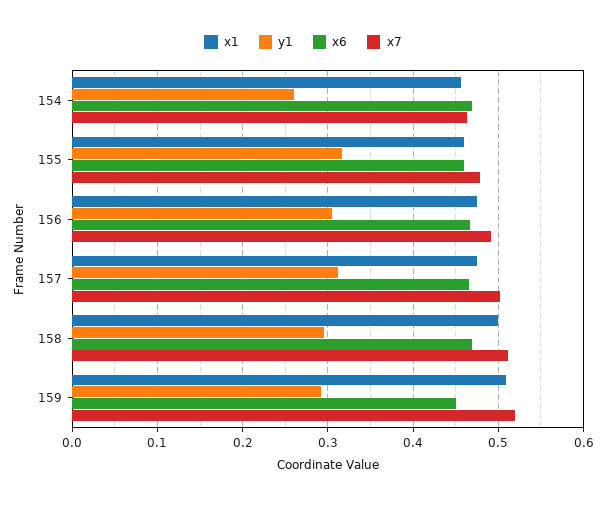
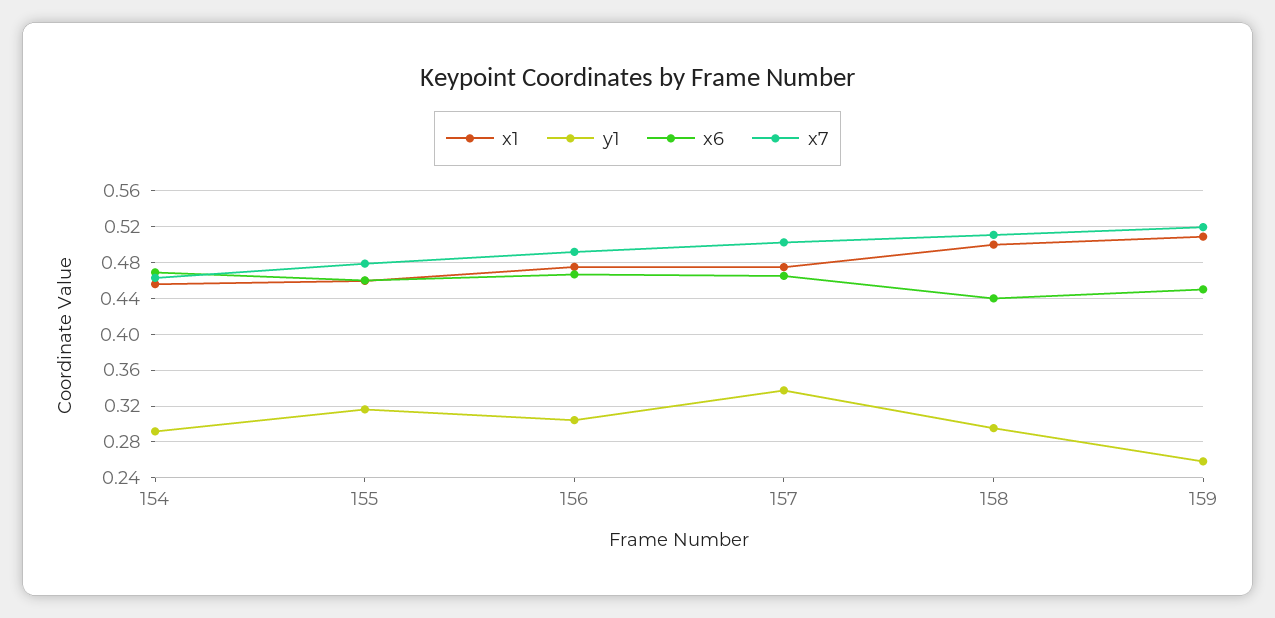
  {
    "x1": {
      "154": 0.46,
      "155": 0.46,
      "156": 0.48,
      "157": 0.47,
      "158": 0.5,
      "159": 0.51
    },
    "y1": {
-     "154": 0.26,
+     "154": 0.29,
      "155": 0.32,
      "156": 0.3,
-     "157": 0.31,
+     "157": 0.34,
      "158": 0.3,
-     "159": 0.29
+     "159": 0.26
    },
    "x6": {
      "154": 0.47,
      "155": 0.46,
      "156": 0.47,
      "157": 0.47,
-     "158": 0.47,
+     "158": 0.44,
      "159": 0.45
    },
    "x7": {
      "154": 0.46,
      "155": 0.48,
      "156": 0.49,
      "157": 0.5,
      "158": 0.51,
      "159": 0.52
    }
  }

